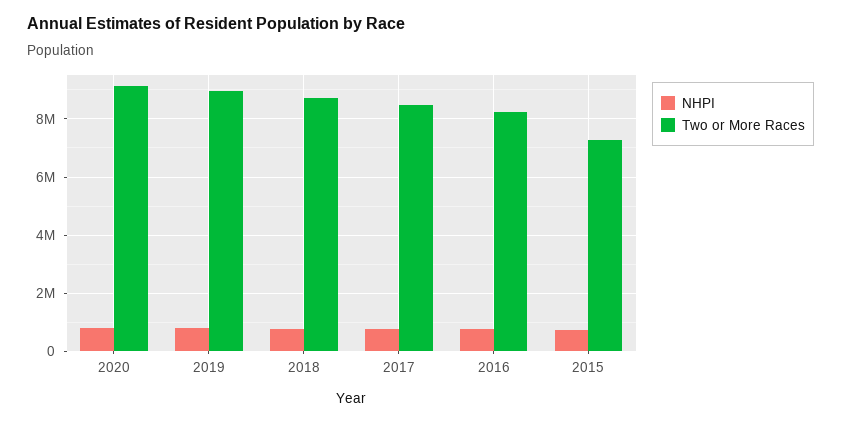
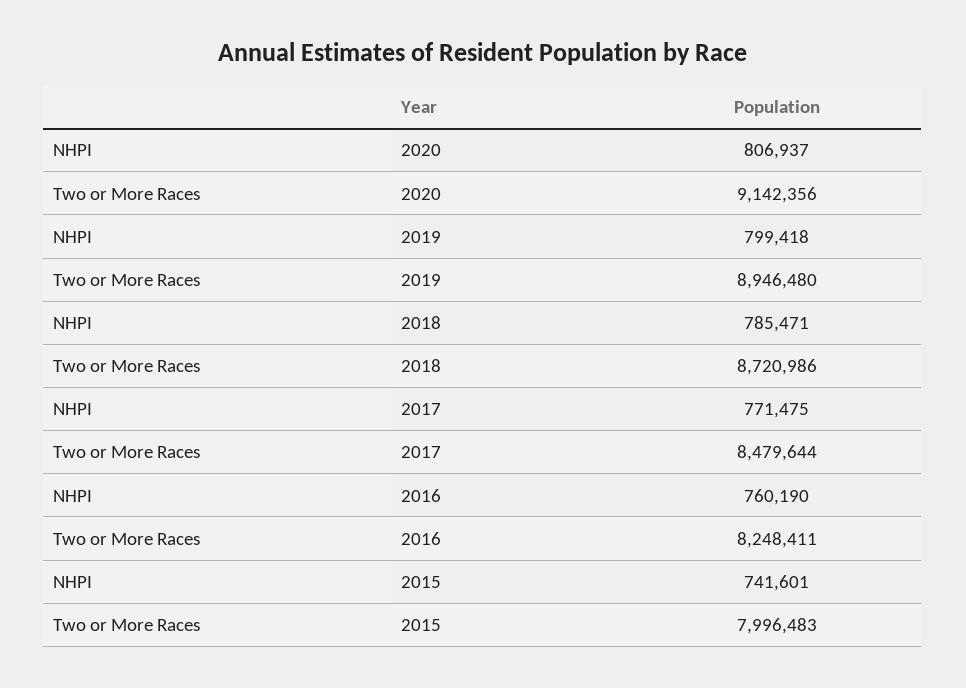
  {
    "NHPI": {
      "2020": 806937,
      "2019": 799418,
      "2018": 785471,
      "2017": 771475,
      "2016": 760190,
      "2015": 741601
    },
    "Two or More Races": {
      "2020": 9142356,
      "2019": 8946480,
      "2018": 8720986,
      "2017": 8479644,
      "2016": 8248411,
-     "2015": 7250000
+     "2015": 7996483
    }
  }

